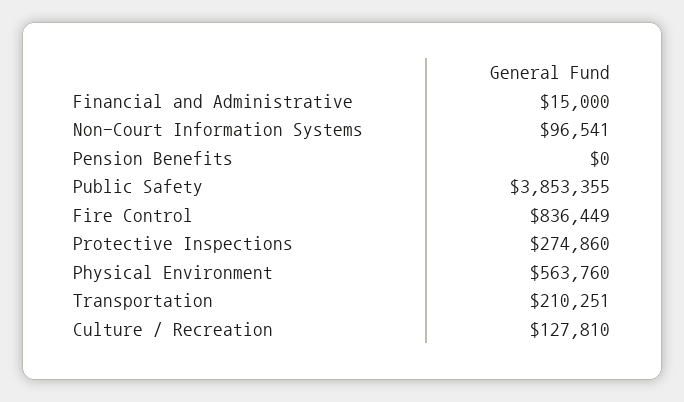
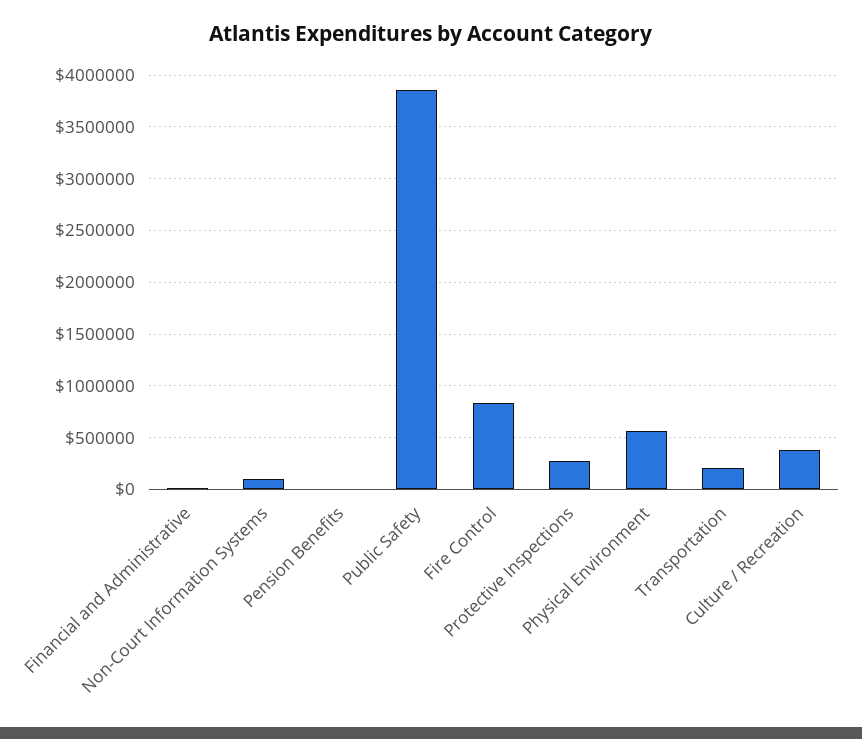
  {
    "Financial and Administrative": 15000,
    "Non-Court Information Systems": 96541,
    "Pension Benefits": 0,
    "Public Safety": 3853355,
    "Fire Control": 836449,
    "Protective Inspections": 274860,
    "Physical Environment": 563760,
    "Transportation": 210251,
-   "Culture / Recreation": 127810
+   "Culture / Recreation": 400000
  }

